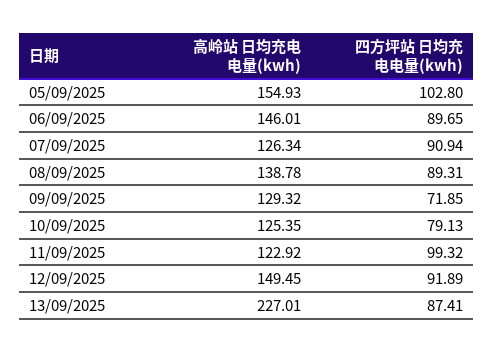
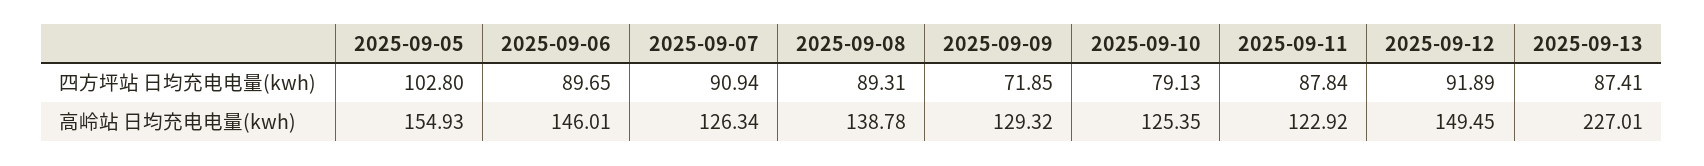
  {
    "高岭站 日均充电电量(kwh)": {
      "05/09/2025": 154.93,
      "06/09/2025": 146.01,
      "07/09/2025": 126.34,
      "08/09/2025": 138.78,
      "09/09/2025": 129.32,
      "10/09/2025": 125.35,
      "11/09/2025": 122.92,
      "12/09/2025": 149.45,
      "13/09/2025": 227.01
    },
    "四方坪站 日均充电电量(kwh)": {
      "05/09/2025": 102.8,
      "06/09/2025": 89.65,
      "07/09/2025": 90.94,
      "08/09/2025": 89.31,
      "09/09/2025": 71.85,
      "10/09/2025": 79.13,
-     "11/09/2025": 99.32,
+     "11/09/2025": 87.84,
      "12/09/2025": 91.89,
      "13/09/2025": 87.41
    }
  }

